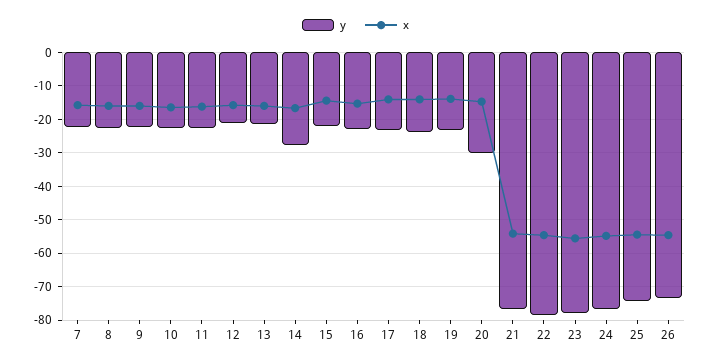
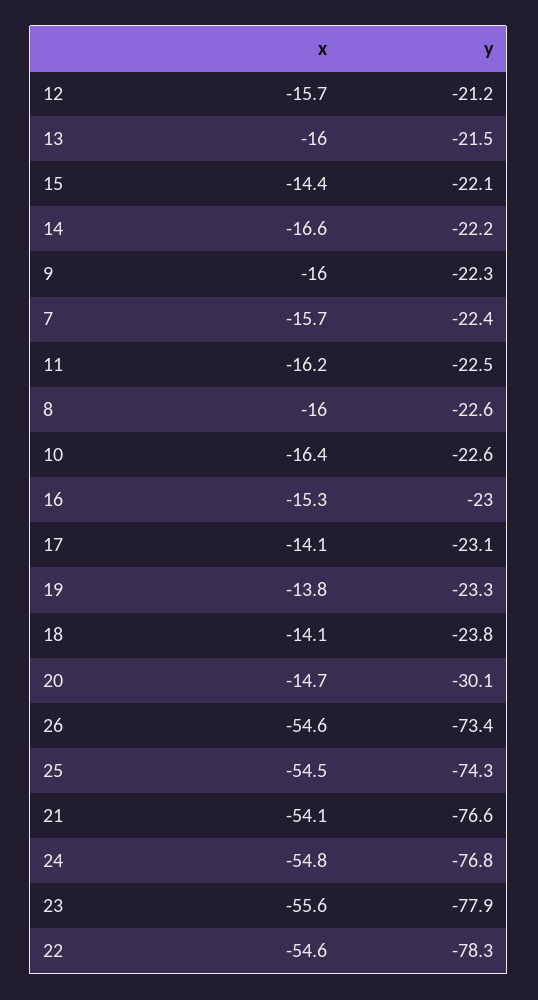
  {
    "y": {
      "7": -22.4,
      "8": -22.6,
      "9": -22.3,
      "10": -22.6,
      "11": -22.5,
      "12": -21.2,
      "13": -21.5,
-     "14": -28,
+     "14": -22.2,
      "15": -22.1,
      "16": -23,
      "17": -23.1,
      "18": -23.8,
      "19": -23.3,
      "20": -30.1,
      "21": -76.6,
      "22": -78.3,
      "23": -77.9,
      "24": -76.8,
      "25": -74.3,
      "26": -73.4
    },
    "x": {
      "7": -15.7,
      "8": -16,
      "9": -16,
      "10": -16.4,
      "11": -16.2,
      "12": -15.7,
      "13": -16,
      "14": -16.6,
      "15": -14.4,
      "16": -15.3,
      "17": -14.1,
      "18": -14.1,
      "19": -13.8,
      "20": -14.7,
      "21": -54.1,
      "22": -54.6,
      "23": -55.6,
      "24": -54.8,
      "25": -54.5,
      "26": -54.6
    }
  }

